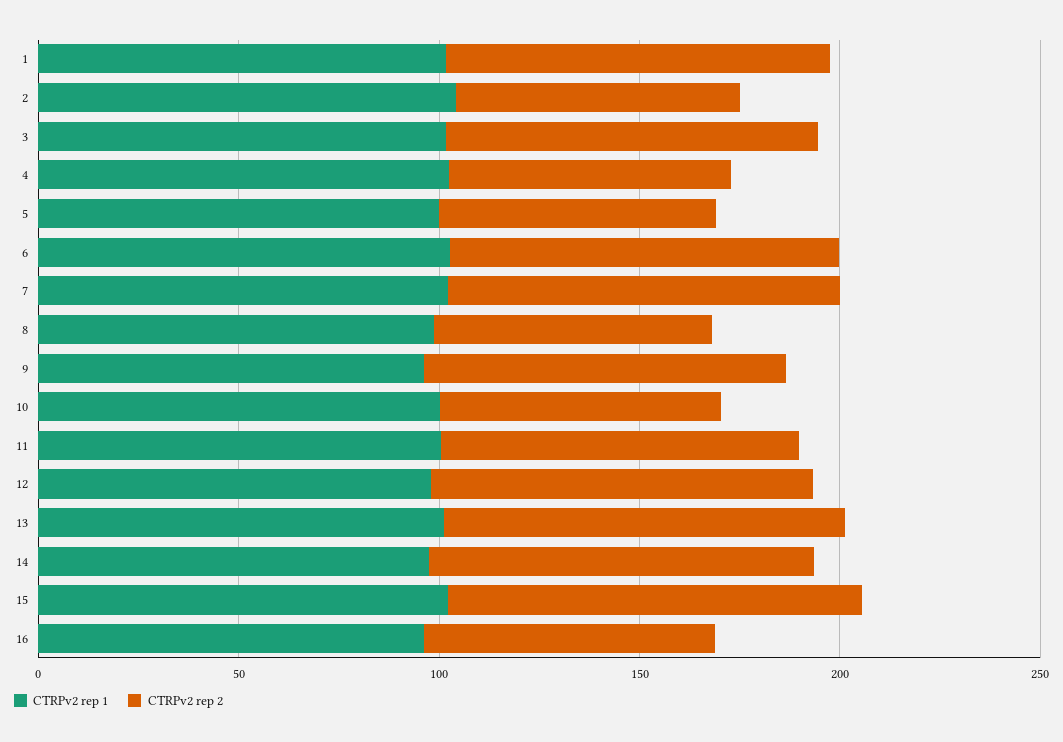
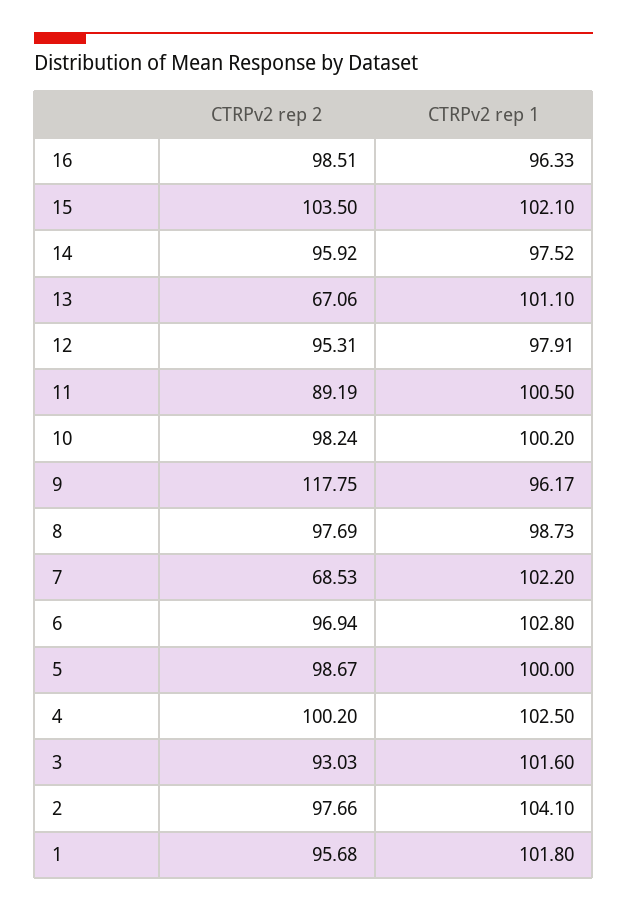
  {
    "CTRPv2 rep 1": {
      "1": 101.8,
      "2": 104.1,
      "3": 101.6,
      "4": 102.5,
      "5": 100,
      "6": 102.8,
      "7": 102.2,
      "8": 98.73,
      "9": 96.17,
      "10": 100.2,
      "11": 100.5,
      "12": 97.91,
      "13": 101.1,
      "14": 97.52,
      "15": 102.1,
      "16": 96.33
    },
    "CTRPv2 rep 2": {
      "1": 95.68,
-     "2": 70,
+     "2": 97.66,
      "3": 93.03,
-     "4": 70,
+     "4": 100.2,
-     "5": 70,
+     "5": 98.67,
      "6": 96.94,
-     "7": 100,
+     "7": 68.53,
-     "8": 70,
+     "8": 97.69,
-     "9": 90,
+     "9": 117.75,
-     "10": 70,
+     "10": 98.24,
      "11": 89.19,
      "12": 95.31,
-     "13": 100,
+     "13": 67.06,
      "14": 95.92,
      "15": 103.5,
-     "16": 70
+     "16": 98.51
    }
  }

